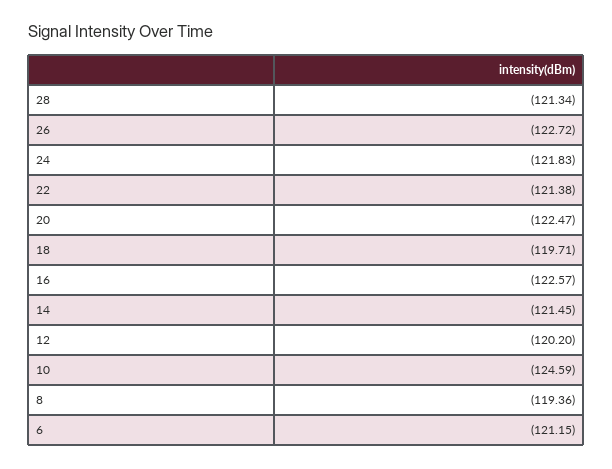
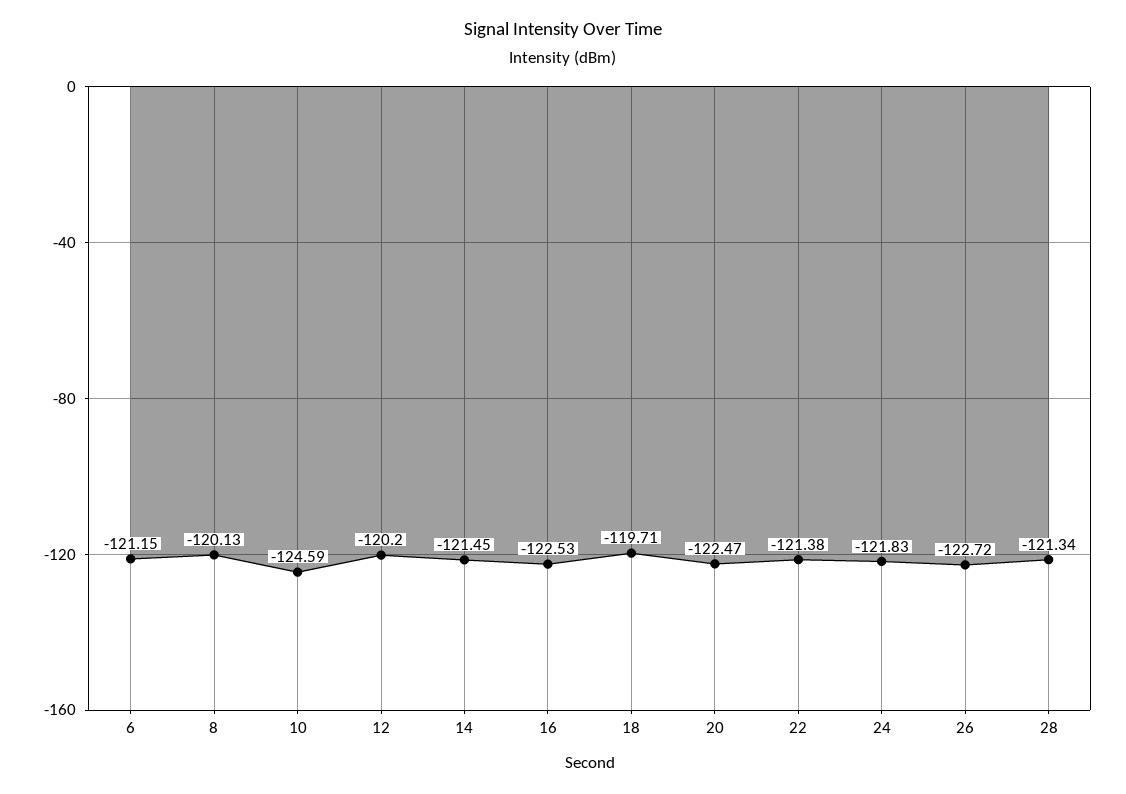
  {
    "28": -121.34,
    "26": -122.72,
    "24": -121.83,
    "22": -121.38,
    "20": -122.47,
    "18": -119.71,
-   "16": -122.57,
+   "16": -122.53,
    "14": -121.45,
    "12": -120.2,
    "10": -124.59,
-   "8": -119.36,
+   "8": -120.13,
    "6": -121.15
  }

